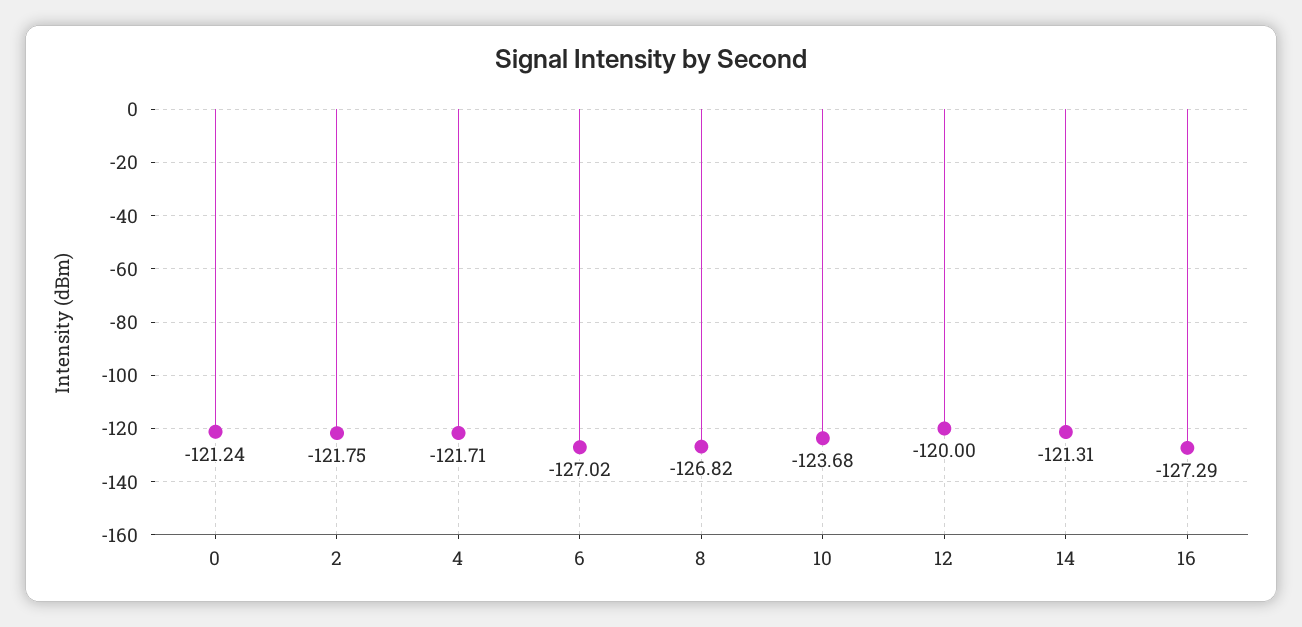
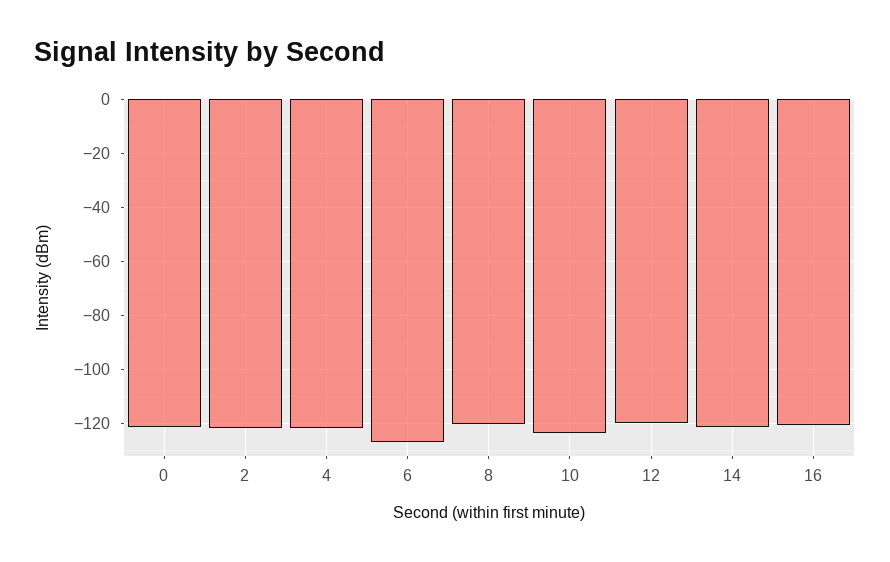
  {
    "0": -121.24,
    "2": -121.75,
    "4": -121.71,
    "6": -127.02,
-   "8": -126.82,
+   "8": -120,
    "10": -123.68,
    "12": -120,
    "14": -121.31,
-   "16": -127.29
+   "16": -120
  }

